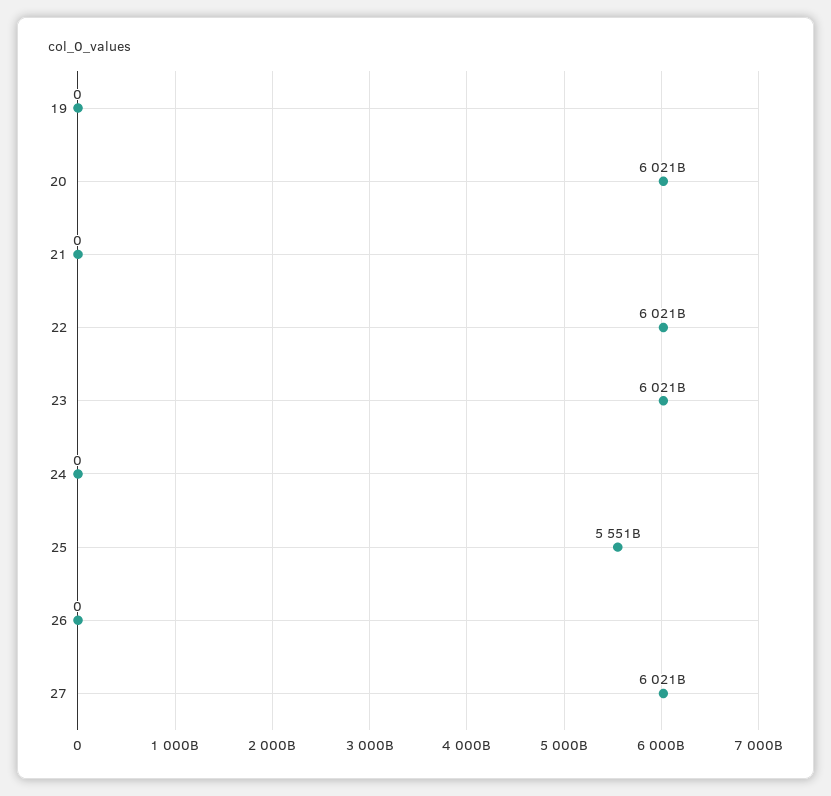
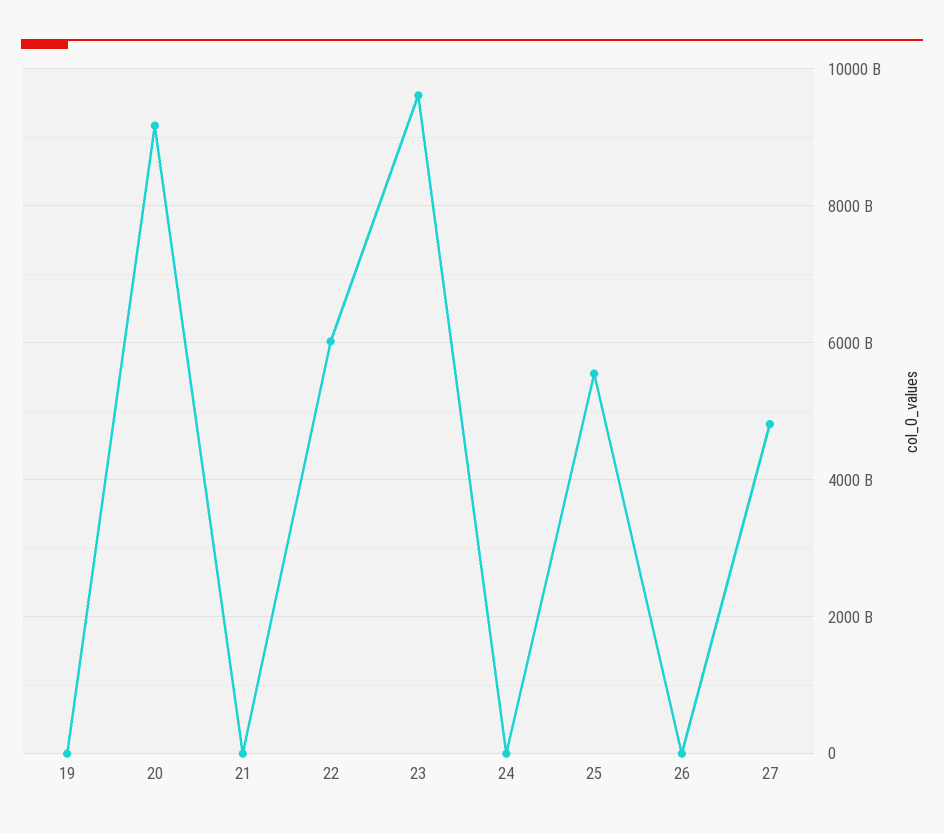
  {
    "19": 0,
-   "20": 6021000000000,
+   "20": 9200000000000,
    "21": 0,
    "22": 6021000000000,
-   "23": 6021000000000,
+   "23": 9600000000000,
    "24": 0,
    "25": 5551000000000,
    "26": 0,
-   "27": 6021000000000
+   "27": 4800000000000
  }

